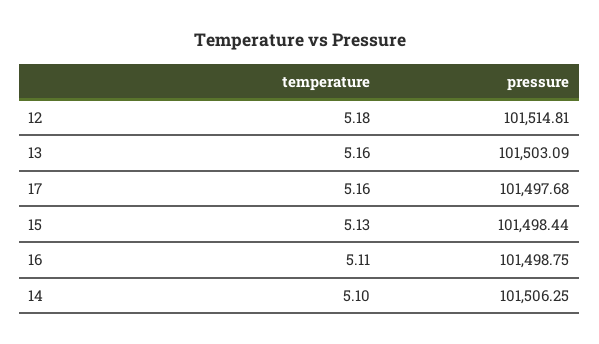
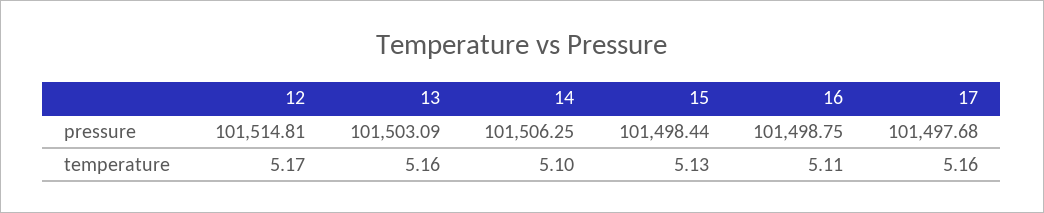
  {
    "temperature": {
-     "12": 5.18,
+     "12": 5.17,
      "13": 5.16,
      "17": 5.16,
      "15": 5.13,
      "16": 5.11,
      "14": 5.1
    },
    "pressure": {
      "12": 101514.81,
      "13": 101503.09,
      "17": 101497.68,
      "15": 101498.44,
      "16": 101498.75,
      "14": 101506.25
    }
  }

